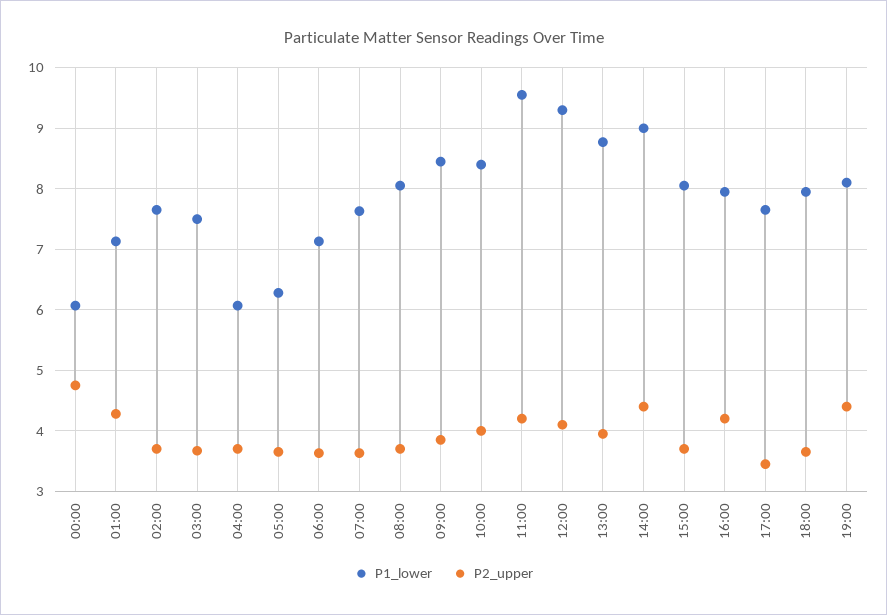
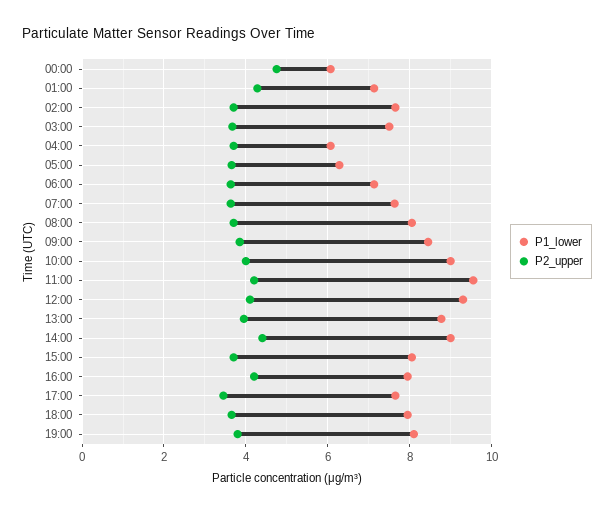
  {
    "P1_lower": {
      "00:00": 6.1,
      "01:00": 7.1,
      "02:00": 7.7,
      "03:00": 7.5,
      "04:00": 6.1,
      "05:00": 6.3,
      "06:00": 7.1,
      "07:00": 7.6,
      "08:00": 8.1,
      "09:00": 8.5,
-     "10:00": 8.4,
+     "10:00": 9,
      "11:00": 9.6,
      "12:00": 9.3,
      "13:00": 8.8,
      "14:00": 9,
      "15:00": 8.1,
      "16:00": 8,
      "17:00": 7.7,
      "18:00": 8,
      "19:00": 8.1
    },
    "P2_upper": {
      "00:00": 4.8,
      "01:00": 4.3,
      "02:00": 3.7,
      "03:00": 3.7,
      "04:00": 3.7,
      "05:00": 3.7,
      "06:00": 3.6,
      "07:00": 3.6,
      "08:00": 3.7,
      "09:00": 3.9,
      "10:00": 4,
      "11:00": 4.2,
      "12:00": 4.1,
      "13:00": 4,
      "14:00": 4.4,
      "15:00": 3.7,
      "16:00": 4.2,
      "17:00": 3.5,
      "18:00": 3.7,
-     "19:00": 4.4
+     "19:00": 3.8
    }
  }

